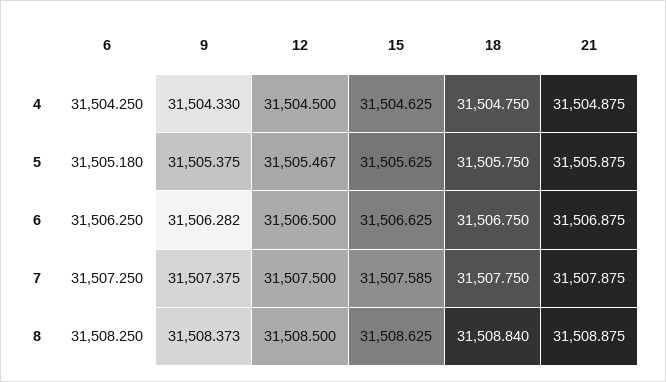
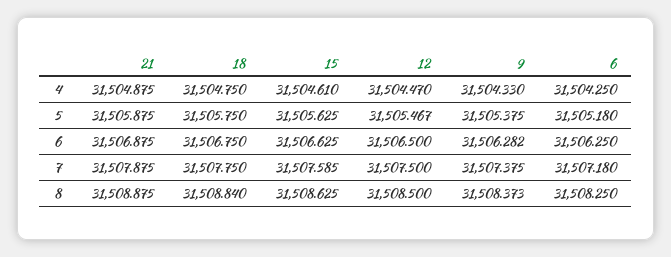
  {
    "6": {
      "4": 31504.25,
      "5": 31505.18,
      "6": 31506.25,
-     "7": 31507.25,
+     "7": 31507.18,
      "8": 31508.25
    },
    "9": {
      "4": 31504.33,
      "5": 31505.375,
      "6": 31506.282,
      "7": 31507.375,
      "8": 31508.373
    },
    "12": {
-     "4": 31504.5,
+     "4": 31504.47,
      "5": 31505.467,
      "6": 31506.5,
      "7": 31507.5,
      "8": 31508.5
    },
    "15": {
-     "4": 31504.625,
+     "4": 31504.61,
      "5": 31505.625,
      "6": 31506.625,
      "7": 31507.585,
      "8": 31508.625
    },
    "18": {
      "4": 31504.75,
      "5": 31505.75,
      "6": 31506.75,
      "7": 31507.75,
      "8": 31508.84
    },
    "21": {
      "4": 31504.875,
      "5": 31505.875,
      "6": 31506.875,
      "7": 31507.875,
      "8": 31508.875
    }
  }

